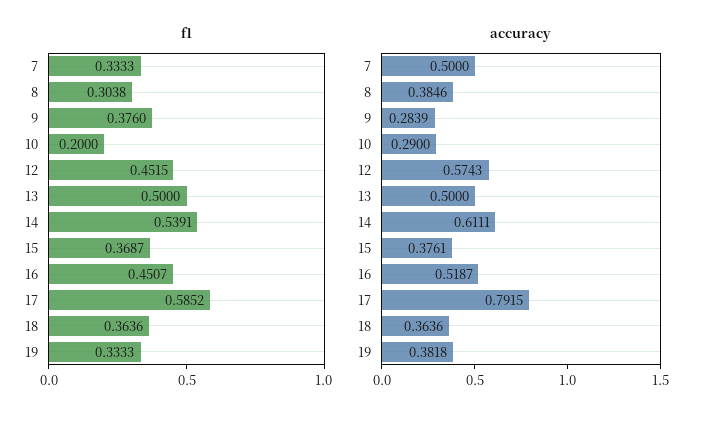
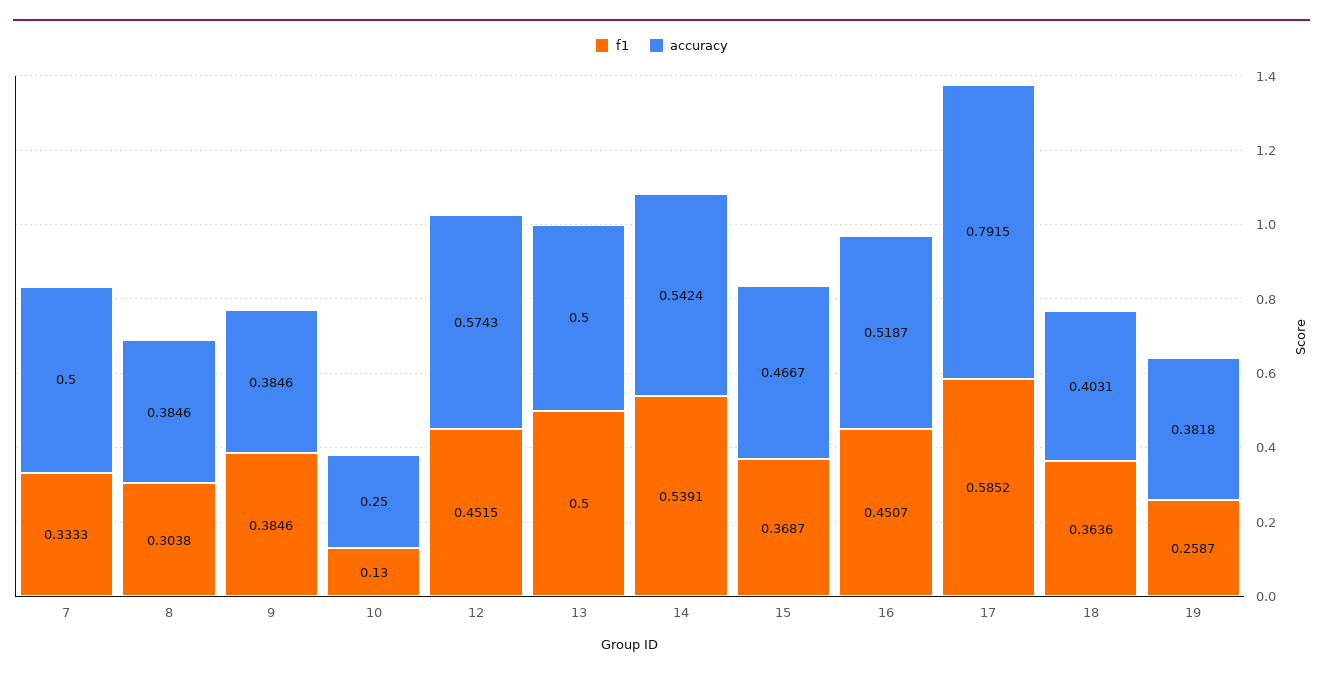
  {
    "f1": {
      "7": 0.3333,
      "8": 0.3038,
-     "9": 0.376,
+     "9": 0.3846,
-     "10": 0.2,
+     "10": 0.13,
      "12": 0.4515,
      "13": 0.5,
      "14": 0.5391,
      "15": 0.3687,
      "16": 0.4507,
      "17": 0.5852,
      "18": 0.3636,
-     "19": 0.3333
+     "19": 0.2587
    },
    "accuracy": {
      "7": 0.5,
      "8": 0.3846,
-     "9": 0.2839,
+     "9": 0.3846,
-     "10": 0.29,
+     "10": 0.25,
      "12": 0.5743,
      "13": 0.5,
-     "14": 0.6111,
+     "14": 0.5424,
-     "15": 0.3761,
+     "15": 0.4667,
      "16": 0.5187,
      "17": 0.7915,
-     "18": 0.3636,
+     "18": 0.4031,
      "19": 0.3818
    }
  }

